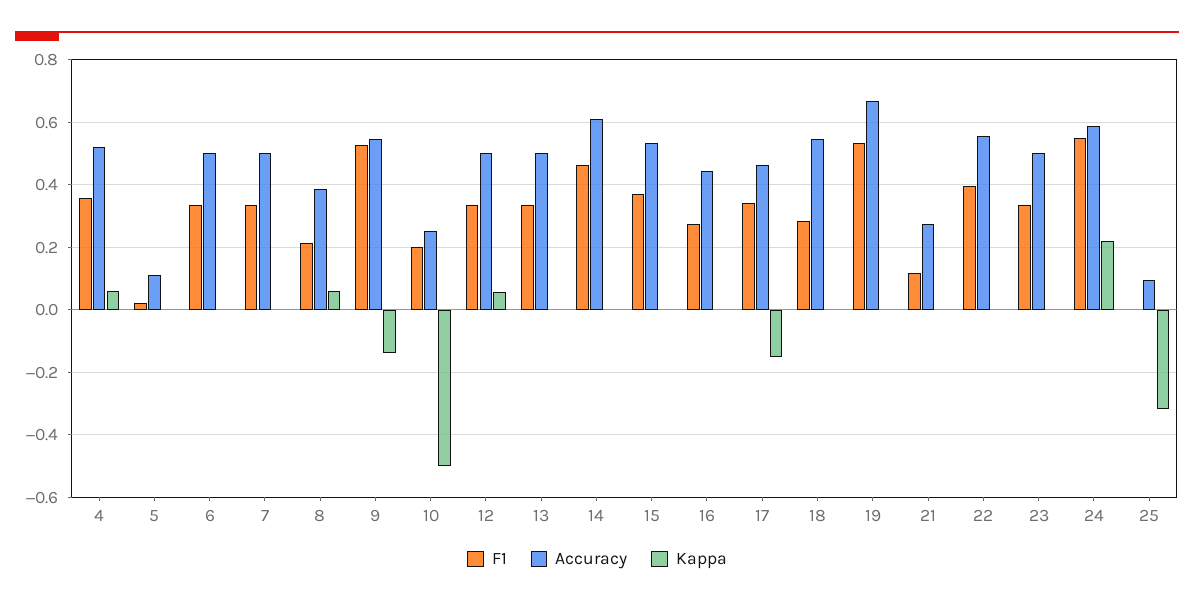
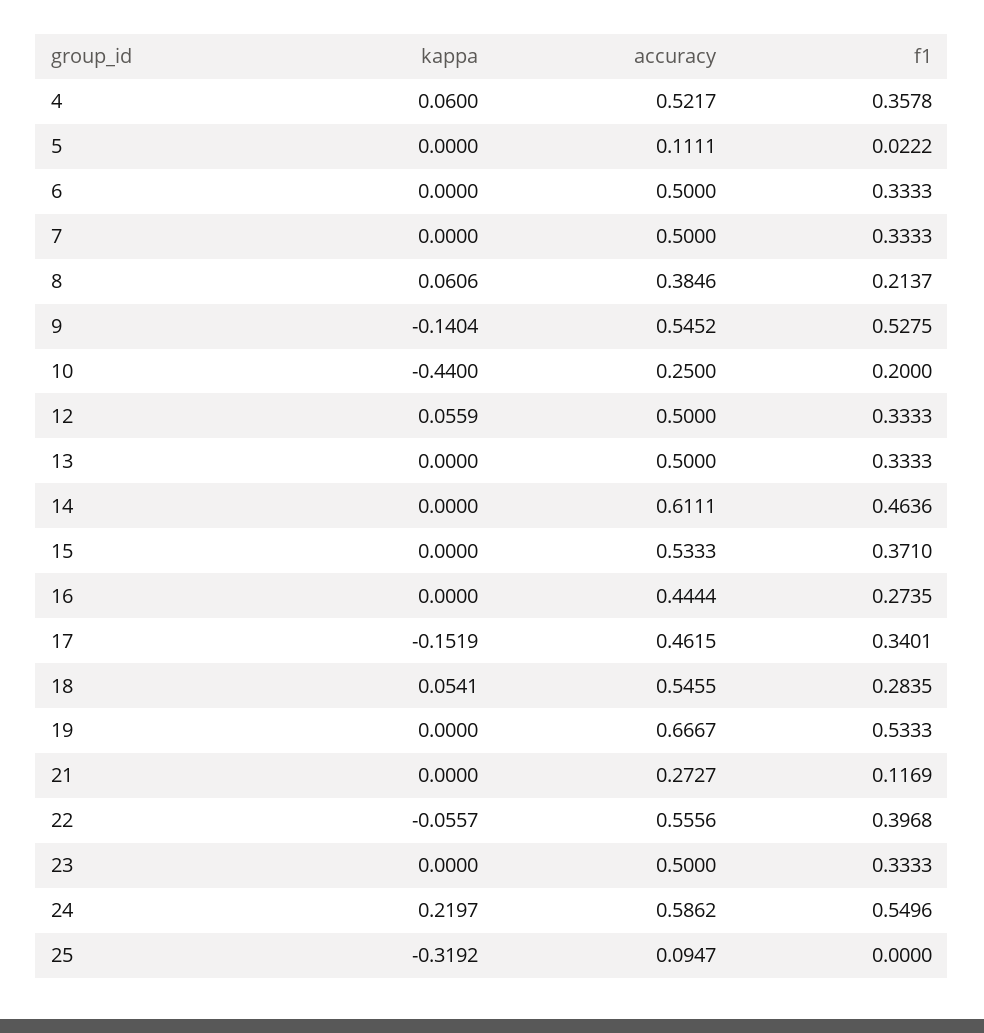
  {
    "F1": {
      "4": 0.3578,
      "5": 0.0222,
      "6": 0.3333,
      "7": 0.3333,
      "8": 0.2137,
      "9": 0.5275,
      "10": 0.2,
      "12": 0.3333,
      "13": 0.3333,
      "14": 0.4636,
      "15": 0.371,
      "16": 0.2735,
      "17": 0.3401,
      "18": 0.2835,
      "19": 0.5333,
      "21": 0.1169,
      "22": 0.3968,
      "23": 0.3333,
      "24": 0.5496,
      "25": 0
    },
    "Accuracy": {
      "4": 0.5217,
      "5": 0.1111,
      "6": 0.5,
      "7": 0.5,
      "8": 0.3846,
      "9": 0.5452,
      "10": 0.25,
      "12": 0.5,
      "13": 0.5,
      "14": 0.6111,
      "15": 0.5333,
      "16": 0.4444,
      "17": 0.4615,
      "18": 0.5455,
      "19": 0.6667,
      "21": 0.2727,
      "22": 0.5556,
      "23": 0.5,
      "24": 0.5862,
      "25": 0.0947
    },
    "Kappa": {
      "4": 0.06,
      "5": 0,
      "6": 0,
      "7": 0,
      "8": 0.0606,
      "9": -0.1404,
-     "10": -0.5,
+     "10": -0.44,
      "12": 0.0559,
      "13": 0,
      "14": 0,
      "15": 0,
      "16": 0,
      "17": -0.1519,
-     "18": 0,
+     "18": 0.0541,
      "19": 0,
      "21": 0,
-     "22": 0,
+     "22": -0.0557,
      "23": 0,
      "24": 0.2197,
      "25": -0.3192
    }
  }

